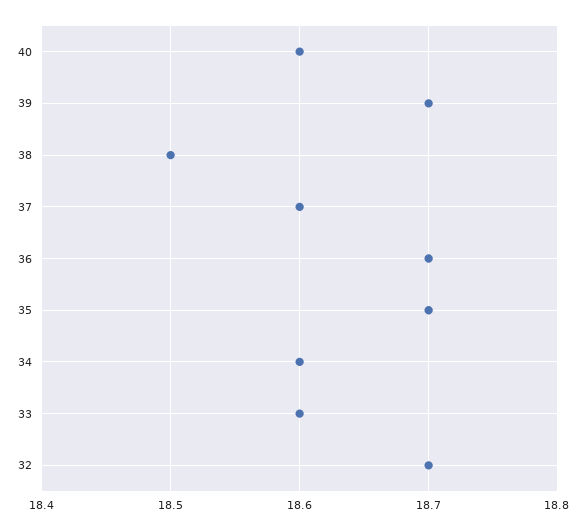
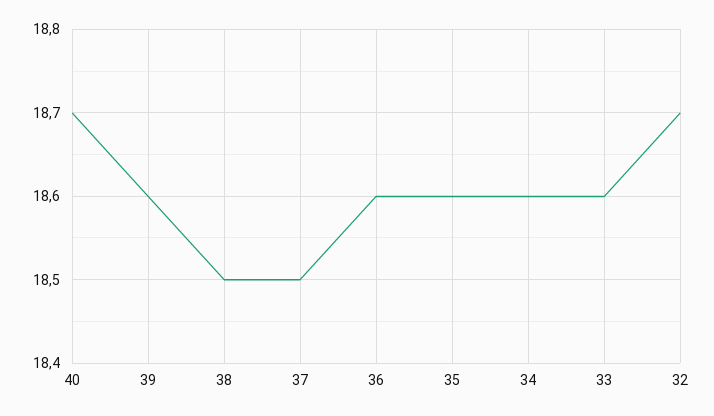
  {
-   "40": 18.6,
+   "40": 18.7,
-   "39": 18.7,
+   "39": 18.6,
    "38": 18.5,
-   "37": 18.6,
+   "37": 18.5,
-   "36": 18.7,
+   "36": 18.6,
-   "35": 18.7,
+   "35": 18.6,
    "34": 18.6,
    "33": 18.6,
    "32": 18.7
  }

